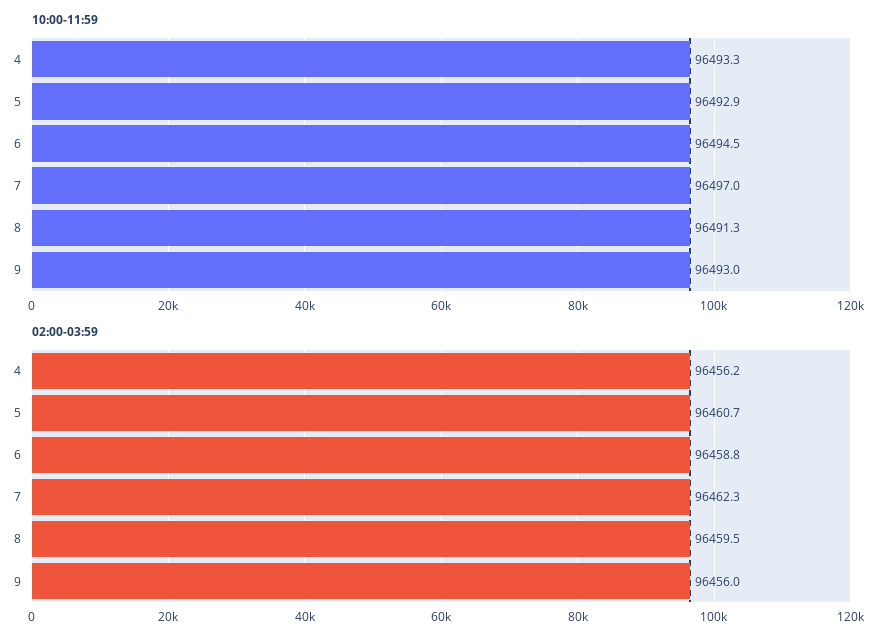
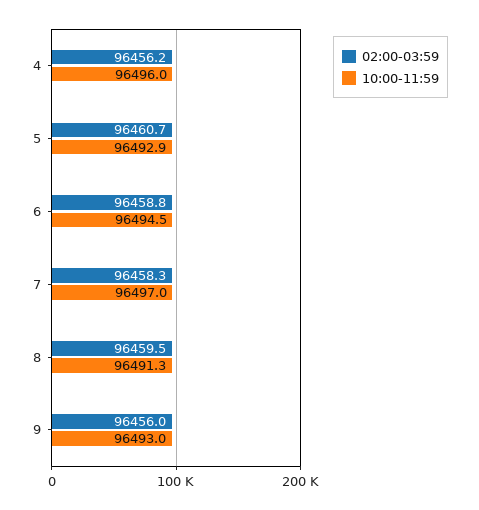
  {
    "10:00-11:59": {
-     "4": 96493.3,
+     "4": 96496,
      "5": 96492.9,
      "6": 96494.5,
      "7": 96497,
      "8": 96491.3,
      "9": 96493
    },
    "02:00-03:59": {
      "4": 96456.2,
      "5": 96460.7,
      "6": 96458.8,
-     "7": 96462.3,
+     "7": 96458.3,
      "8": 96459.5,
      "9": 96456
    }
  }

